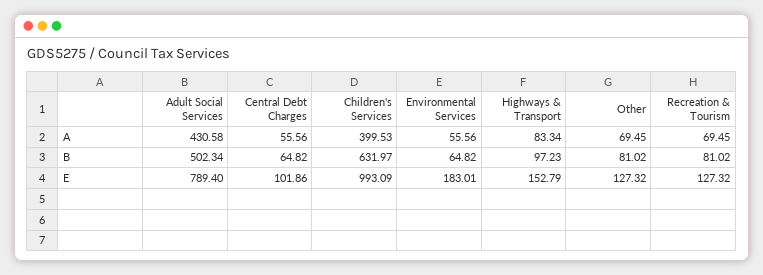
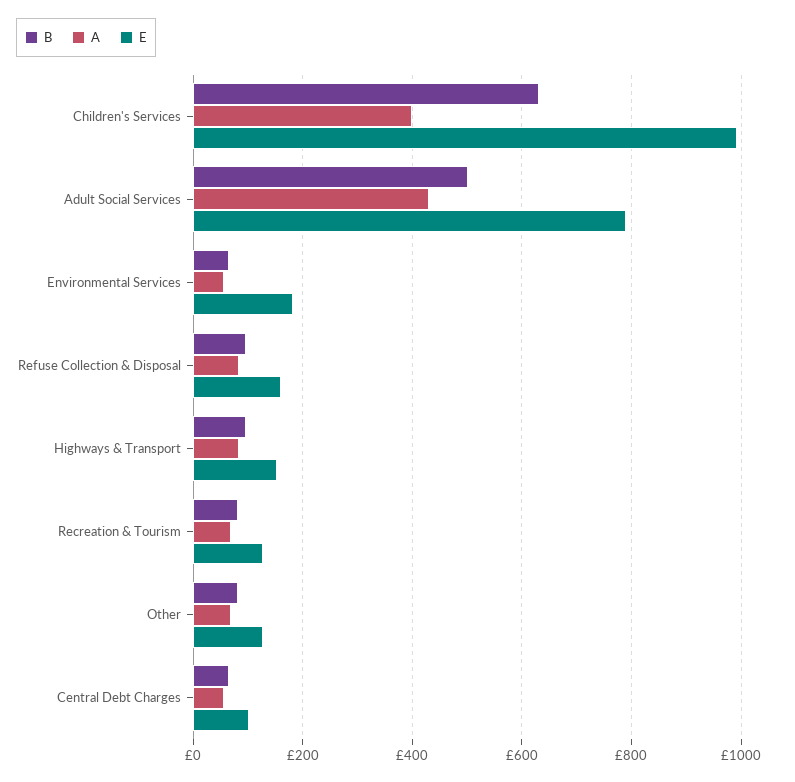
  {
    "A": {
      "Adult Social Services": 430.58,
      "Central Debt Charges": 55.56,
      "Children's Services": 399.53,
      "Environmental Services": 55.56,
      "Highways & Transport": 83.34,
      "Other": 69.45,
-     "Recreation & Tourism": 69.45
+     "Recreation & Tourism": 69.45,
+     "Refuse Collection & Disposal": 80
    },
    "B": {
      "Adult Social Services": 502.34,
      "Central Debt Charges": 64.82,
      "Children's Services": 631.97,
      "Environmental Services": 64.82,
      "Highways & Transport": 97.23,
      "Other": 81.02,
-     "Recreation & Tourism": 81.02
+     "Recreation & Tourism": 81.02,
+     "Refuse Collection & Disposal": 100
    },
    "E": {
      "Adult Social Services": 789.4,
      "Central Debt Charges": 101.86,
      "Children's Services": 993.09,
      "Environmental Services": 183.01,
      "Highways & Transport": 152.79,
      "Other": 127.32,
-     "Recreation & Tourism": 127.32
+     "Recreation & Tourism": 127.32,
+     "Refuse Collection & Disposal": 160
    }
  }

